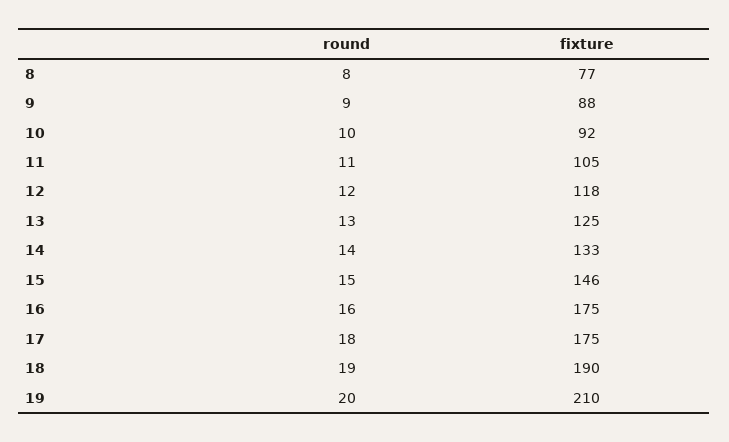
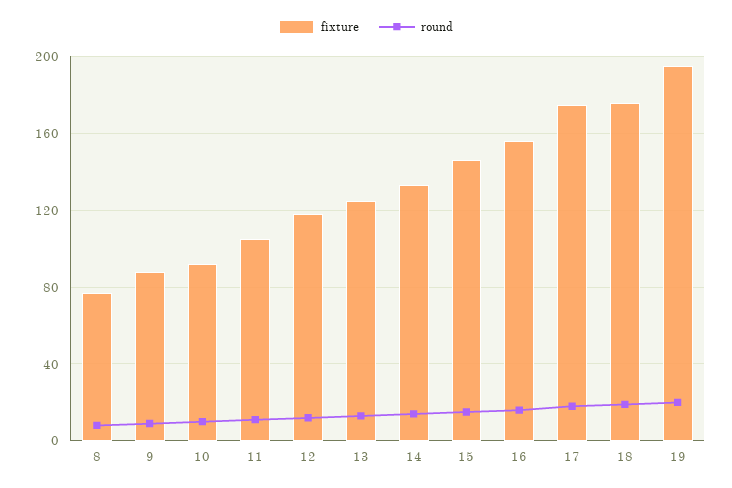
  {
    "round": {
      "8": 8,
      "9": 9,
      "10": 10,
      "11": 11,
      "12": 12,
      "13": 13,
      "14": 14,
      "15": 15,
      "16": 16,
      "17": 18,
      "18": 19,
      "19": 20
    },
    "fixture": {
      "8": 77,
      "9": 88,
      "10": 92,
      "11": 105,
      "12": 118,
      "13": 125,
      "14": 133,
      "15": 146,
-     "16": 175,
+     "16": 155,
      "17": 175,
-     "18": 190,
+     "18": 175,
-     "19": 210
+     "19": 195
    }
  }

